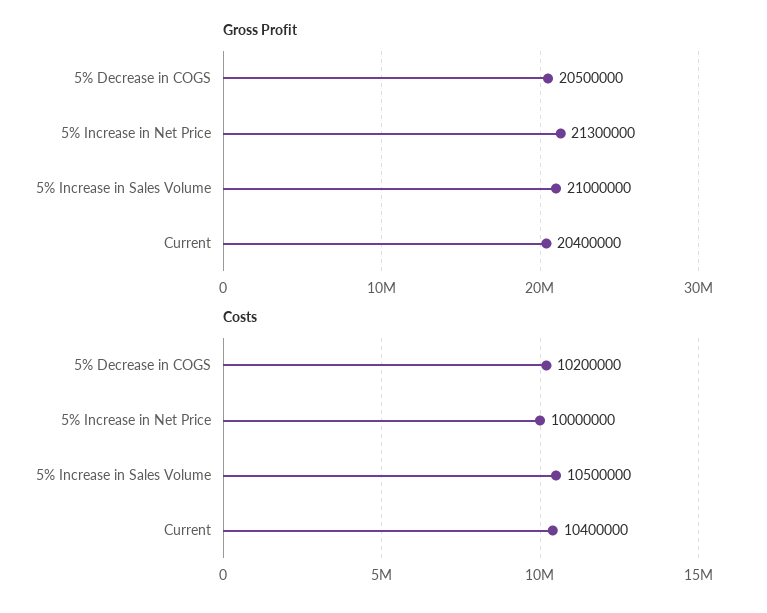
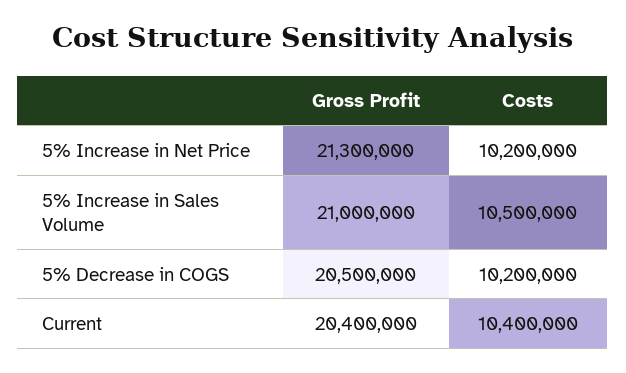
  {
    "Gross Profit": {
      "5% Decrease in COGS": 20500000,
      "5% Increase in Net Price": 21300000,
      "5% Increase in Sales Volume": 21000000,
      "Current": 20400000
    },
    "Costs": {
      "5% Decrease in COGS": 10200000,
-     "5% Increase in Net Price": 10000000,
+     "5% Increase in Net Price": 10200000,
      "5% Increase in Sales Volume": 10500000,
      "Current": 10400000
    }
  }

